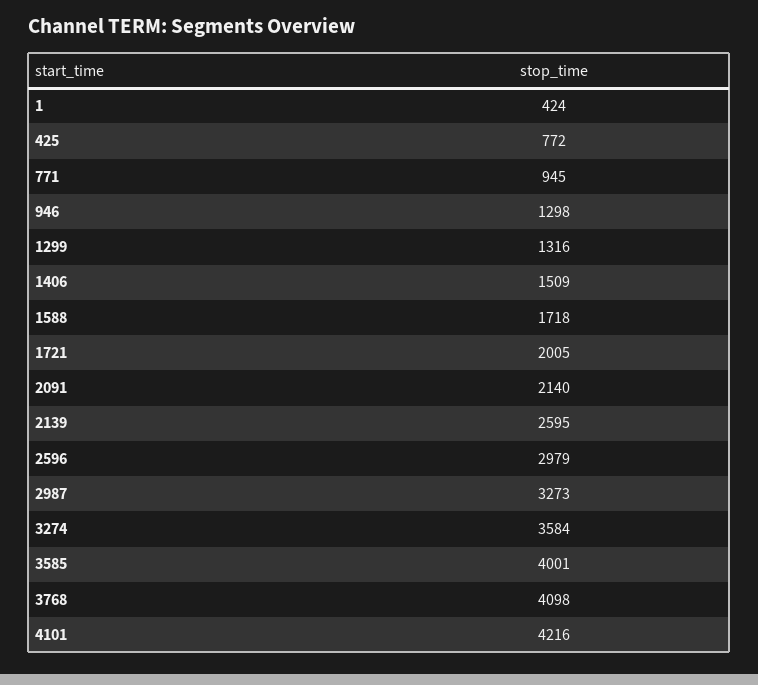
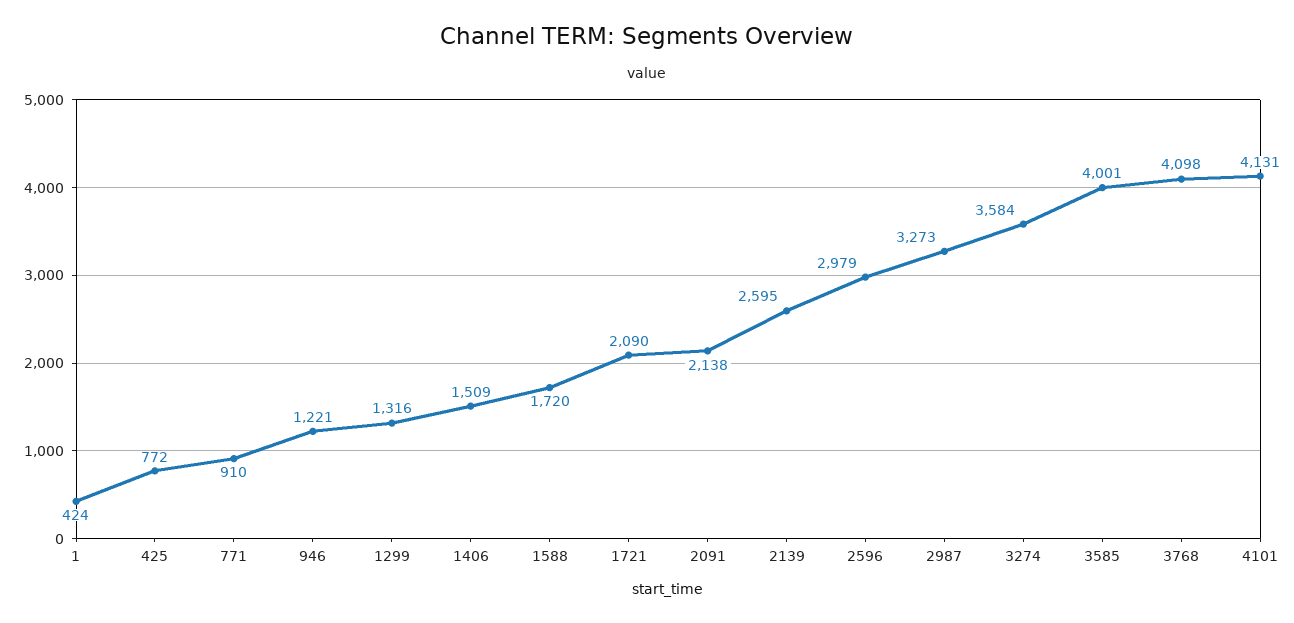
  {
    "1": 424,
    "425": 772,
-   "771": 945,
+   "771": 910,
-   "946": 1298,
+   "946": 1221,
    "1299": 1316,
    "1406": 1509,
-   "1588": 1718,
+   "1588": 1720,
-   "1721": 2005,
+   "1721": 2090,
-   "2091": 2140,
+   "2091": 2138,
    "2139": 2595,
    "2596": 2979,
    "2987": 3273,
    "3274": 3584,
    "3585": 4001,
    "3768": 4098,
-   "4101": 4216
+   "4101": 4131
  }

